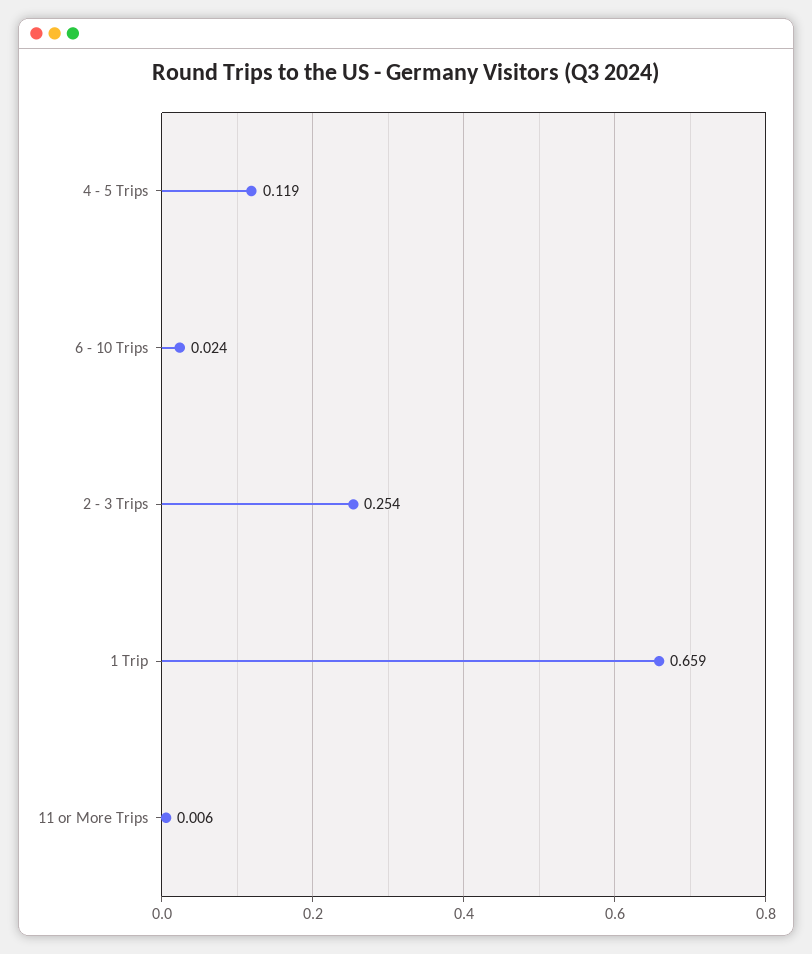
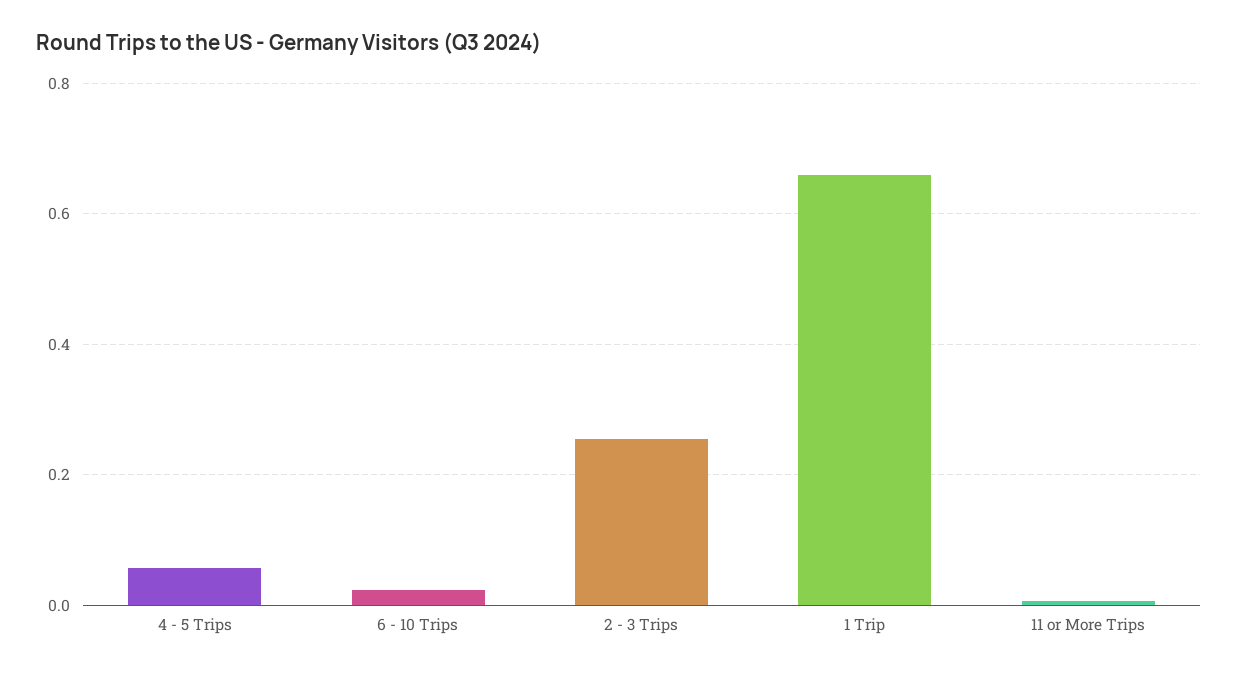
  {
-   "4 - 5 Trips": 0.119,
+   "4 - 5 Trips": 0.06,
    "6 - 10 Trips": 0.024,
    "2 - 3 Trips": 0.254,
    "1 Trip": 0.659,
    "11 or More Trips": 0.006
  }

